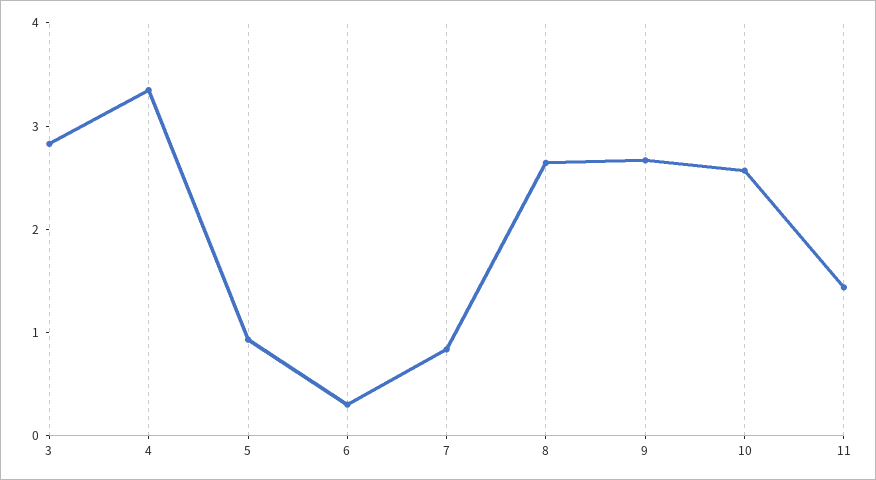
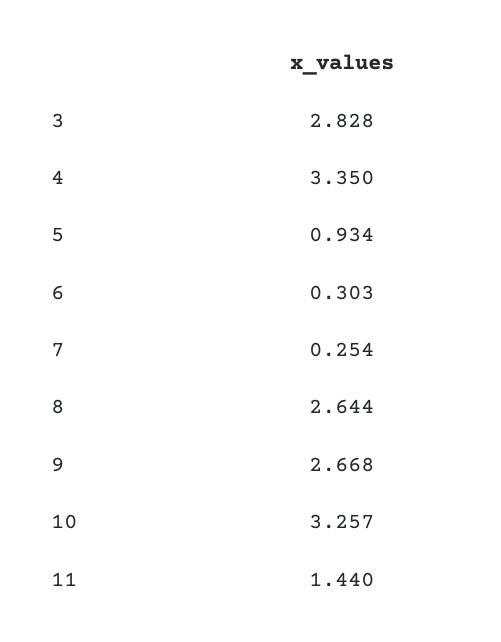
  {
    "3": 2.828,
    "4": 3.35,
    "5": 0.934,
    "6": 0.303,
-   "7": 0.8,
+   "7": 0.254,
    "8": 2.644,
    "9": 2.668,
-   "10": 2.6,
+   "10": 3.257,
    "11": 1.44
  }

